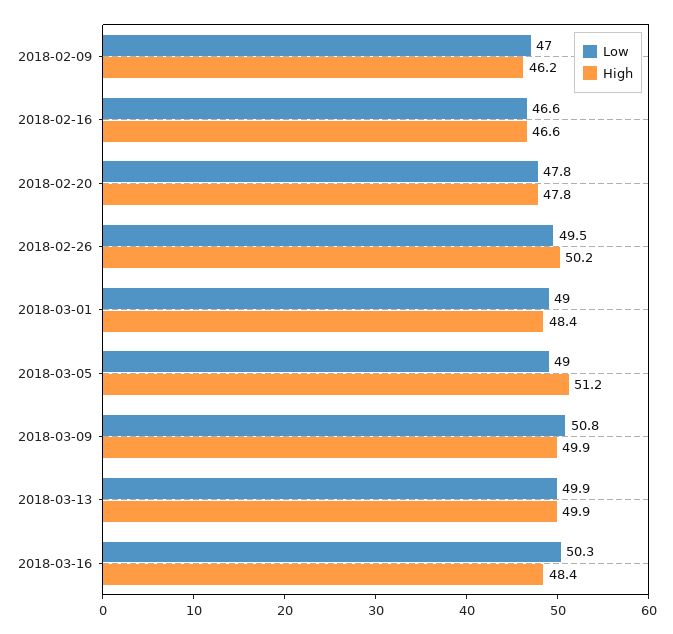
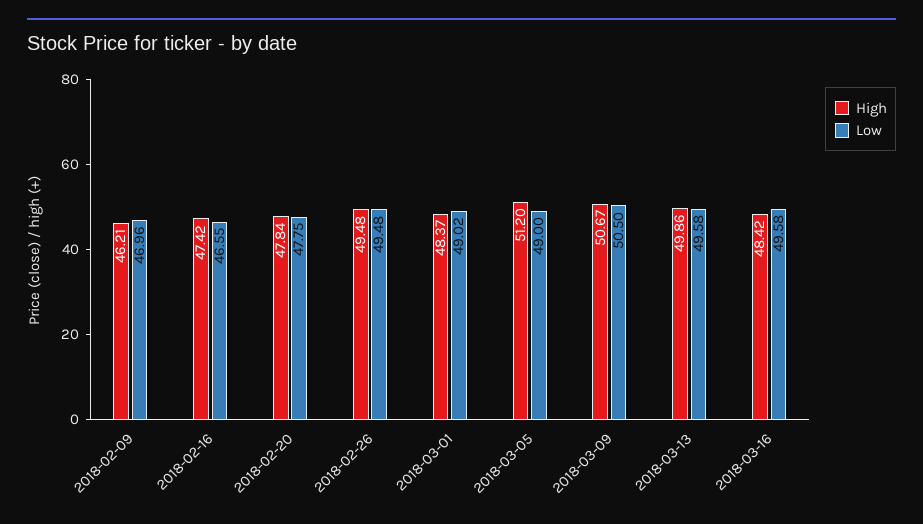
  {
    "Low": {
      "2018-02-09": 46.96,
      "2018-02-16": 46.55,
      "2018-02-20": 47.75,
      "2018-02-26": 49.48,
      "2018-03-01": 49.02,
      "2018-03-05": 49,
-     "2018-03-09": 50.8,
+     "2018-03-09": 50.5,
-     "2018-03-13": 49.9,
+     "2018-03-13": 49.58,
-     "2018-03-16": 50.3
+     "2018-03-16": 49.58
    },
    "High": {
      "2018-02-09": 46.21,
-     "2018-02-16": 46.6,
+     "2018-02-16": 47.42,
      "2018-02-20": 47.84,
-     "2018-02-26": 50.2,
+     "2018-02-26": 49.48,
      "2018-03-01": 48.37,
      "2018-03-05": 51.2,
-     "2018-03-09": 49.9,
+     "2018-03-09": 50.67,
      "2018-03-13": 49.86,
      "2018-03-16": 48.42
    }
  }

